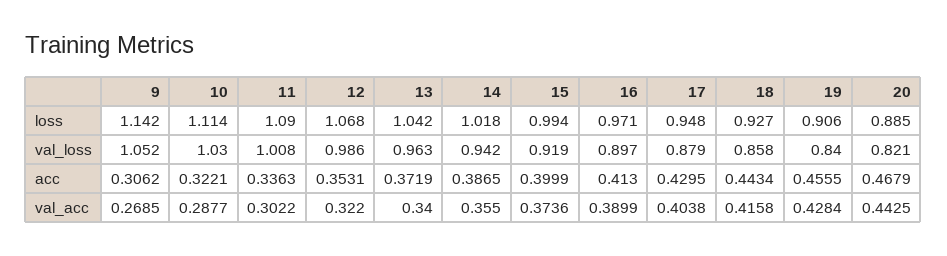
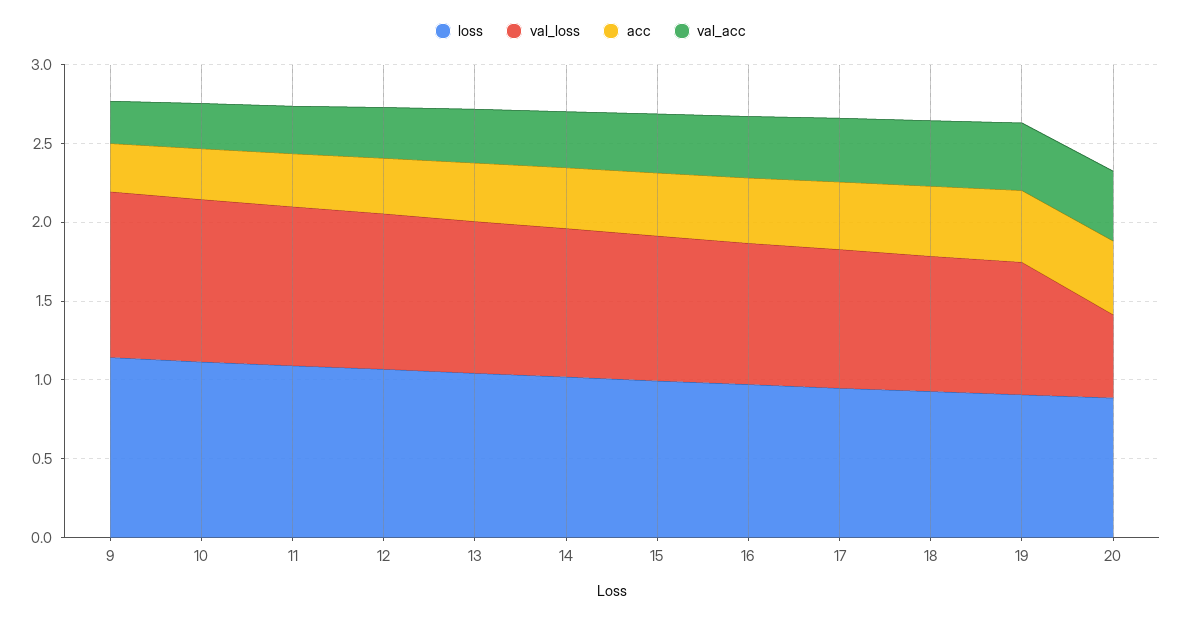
  {
    "loss": {
      "9": 1.142,
      "10": 1.114,
      "11": 1.09,
      "12": 1.068,
      "13": 1.042,
      "14": 1.018,
      "15": 0.994,
      "16": 0.971,
      "17": 0.948,
      "18": 0.927,
      "19": 0.906,
      "20": 0.885
    },
    "val_loss": {
      "9": 1.052,
      "10": 1.03,
      "11": 1.008,
      "12": 0.986,
      "13": 0.963,
      "14": 0.942,
      "15": 0.919,
      "16": 0.897,
      "17": 0.879,
      "18": 0.858,
      "19": 0.84,
-     "20": 0.821
+     "20": 0.5
    },
    "acc": {
      "9": 0.3062,
      "10": 0.3221,
      "11": 0.3363,
      "12": 0.3531,
      "13": 0.3719,
      "14": 0.3865,
      "15": 0.3999,
      "16": 0.413,
      "17": 0.4295,
      "18": 0.4434,
      "19": 0.4555,
      "20": 0.4679
    },
    "val_acc": {
      "9": 0.2685,
      "10": 0.2877,
      "11": 0.3022,
      "12": 0.322,
      "13": 0.34,
      "14": 0.355,
      "15": 0.3736,
      "16": 0.3899,
      "17": 0.4038,
      "18": 0.4158,
      "19": 0.4284,
      "20": 0.4425
    }
  }

